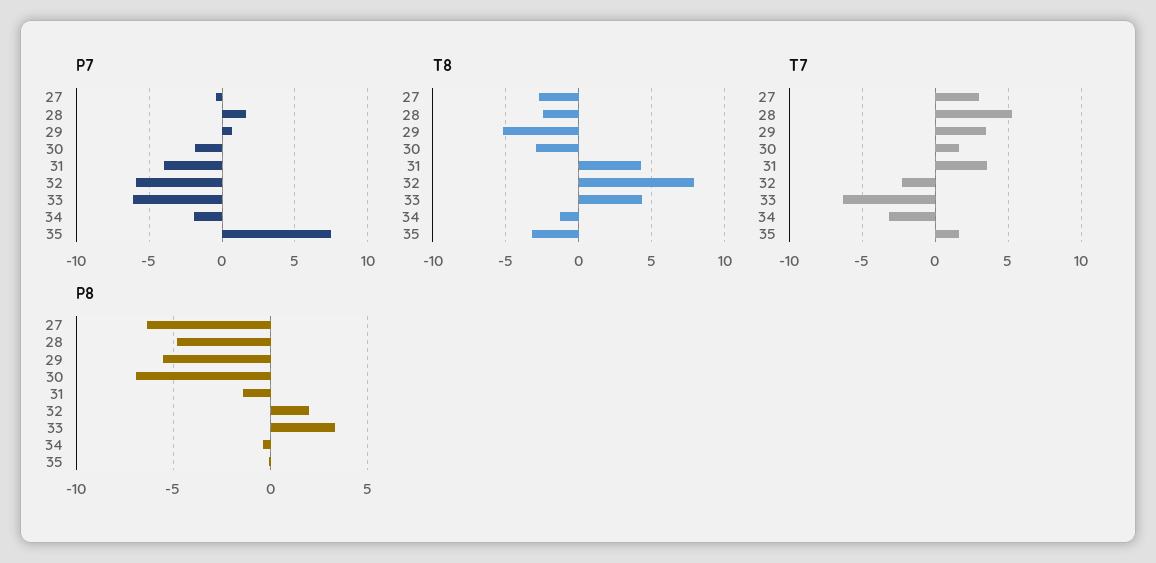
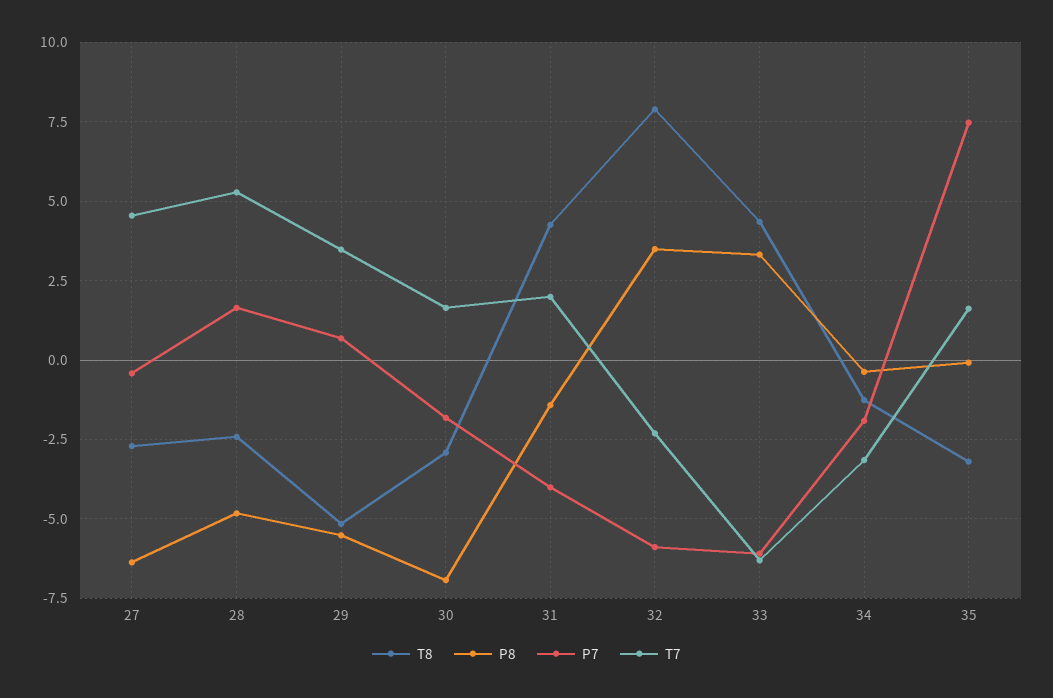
  {
    "P7": {
      "27": -0.5,
      "28": 1.75,
      "29": 0.75,
      "30": -1.75,
      "31": -4,
      "32": -6,
      "33": -6,
      "34": -2,
      "35": 7.5
    },
    "T8": {
      "27": -2.75,
      "28": -2.5,
      "29": -5.25,
      "30": -3,
      "31": 4.25,
      "32": 8,
      "33": 4.25,
      "34": -1.25,
      "35": -3.25
    },
    "T7": {
-     "27": 3,
+     "27": 4.5,
      "28": 5.25,
      "29": 3.5,
      "30": 1.75,
-     "31": 3.5,
+     "31": 2,
      "32": -2.25,
      "33": -6.25,
      "34": -3.25,
      "35": 1.5
    },
    "P8": {
      "27": -6.25,
      "28": -4.75,
      "29": -5.5,
      "30": -7,
      "31": -1.5,
-     "32": 2,
+     "32": 3.5,
      "33": 3.25,
      "34": -0.25,
      "35": 0
    }
  }

